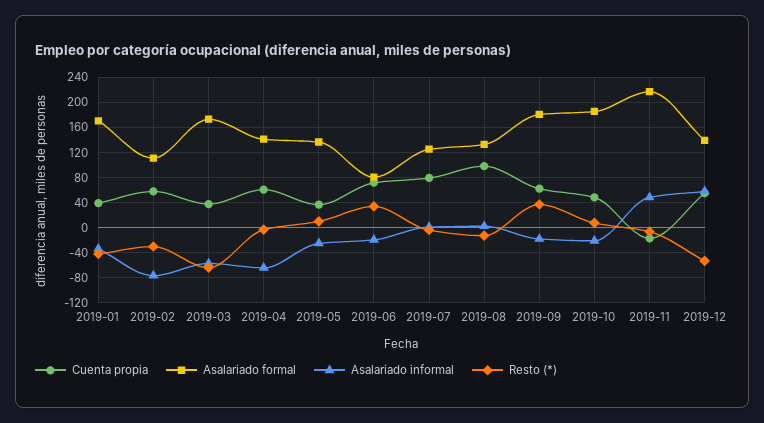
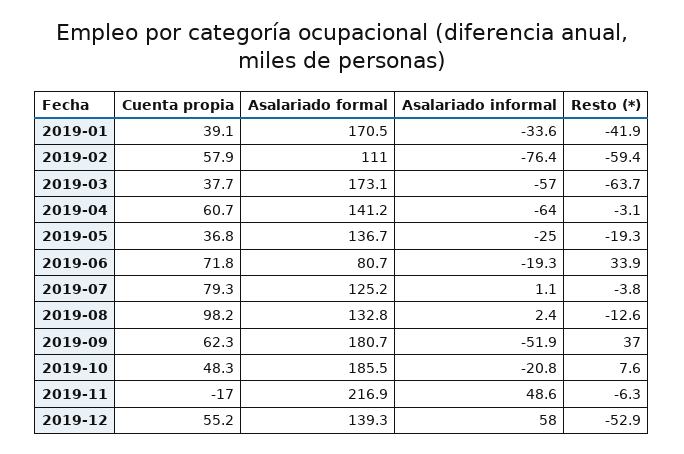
  {
    "Cuenta propia": {
      "2019-01": 39.1,
      "2019-02": 57.9,
      "2019-03": 37.7,
      "2019-04": 60.7,
      "2019-05": 36.8,
      "2019-06": 71.8,
      "2019-07": 79.3,
      "2019-08": 98.2,
      "2019-09": 62.3,
      "2019-10": 48.3,
      "2019-11": -17,
      "2019-12": 55.2
    },
    "Asalariado formal": {
      "2019-01": 170.5,
      "2019-02": 111,
      "2019-03": 173.1,
      "2019-04": 141.2,
      "2019-05": 136.7,
      "2019-06": 80.7,
      "2019-07": 125.2,
      "2019-08": 132.8,
      "2019-09": 180.7,
      "2019-10": 185.5,
      "2019-11": 216.9,
      "2019-12": 139.3
    },
    "Asalariado informal": {
      "2019-01": -33.6,
      "2019-02": -76.4,
      "2019-03": -57,
      "2019-04": -64,
      "2019-05": -25,
      "2019-06": -19.3,
      "2019-07": 1.1,
      "2019-08": 2.4,
-     "2019-09": -20,
+     "2019-09": -51.9,
      "2019-10": -20.8,
      "2019-11": 48.6,
      "2019-12": 58
    },
    "Resto (*)": {
      "2019-01": -41.9,
-     "2019-02": -30,
+     "2019-02": -59.4,
      "2019-03": -63.7,
      "2019-04": -3.1,
-     "2019-05": 10,
+     "2019-05": -19.3,
      "2019-06": 33.9,
      "2019-07": -3.8,
      "2019-08": -12.6,
      "2019-09": 37,
      "2019-10": 7.6,
      "2019-11": -6.3,
      "2019-12": -52.9
    }
  }

